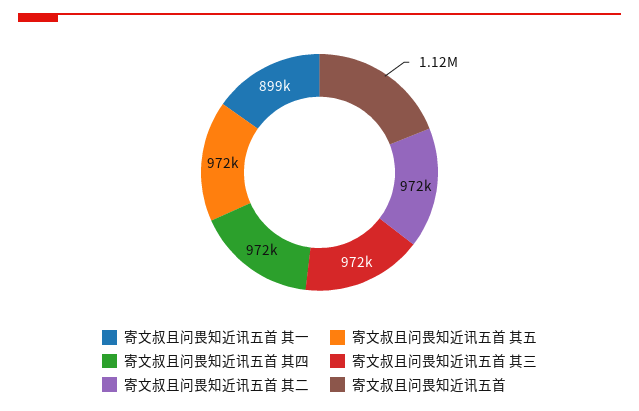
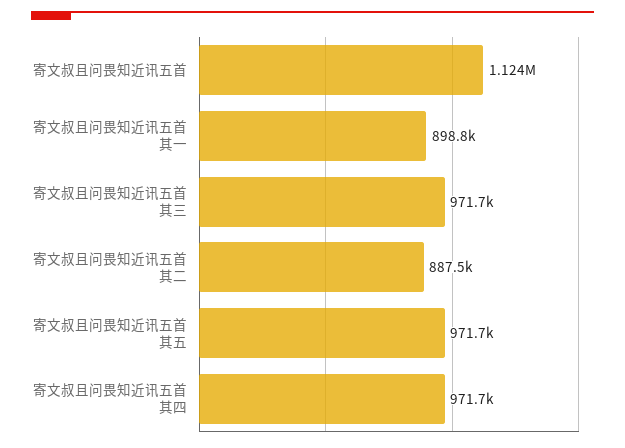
  {
    "寄文叔且问畏知近讯五首 其一": 898800,
    "寄文叔且问畏知近讯五首 其五": 971700,
    "寄文叔且问畏知近讯五首 其四": 971700,
    "寄文叔且问畏知近讯五首 其三": 971700,
-   "寄文叔且问畏知近讯五首 其二": 972000,
+   "寄文叔且问畏知近讯五首 其二": 887500,
    "寄文叔且问畏知近讯五首": 1124000
  }

